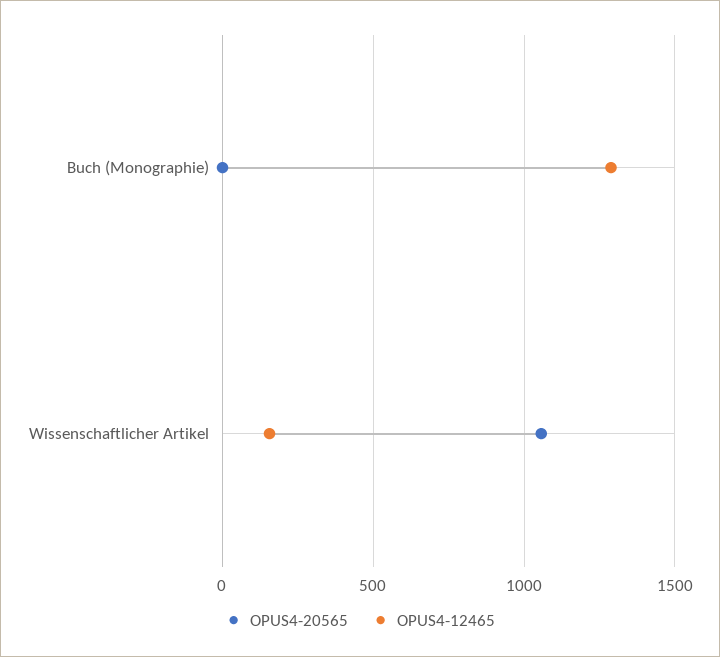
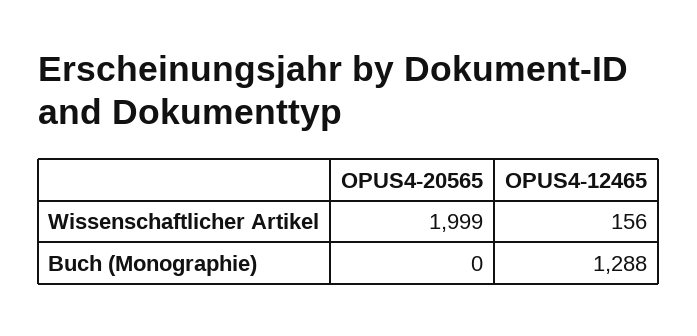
  {
    "OPUS4-20565": {
      "Buch (Monographie)": 0,
-     "Wissenschaftlicher Artikel": 1050
+     "Wissenschaftlicher Artikel": 1999
    },
    "OPUS4-12465": {
      "Buch (Monographie)": 1288,
      "Wissenschaftlicher Artikel": 156
    }
  }

